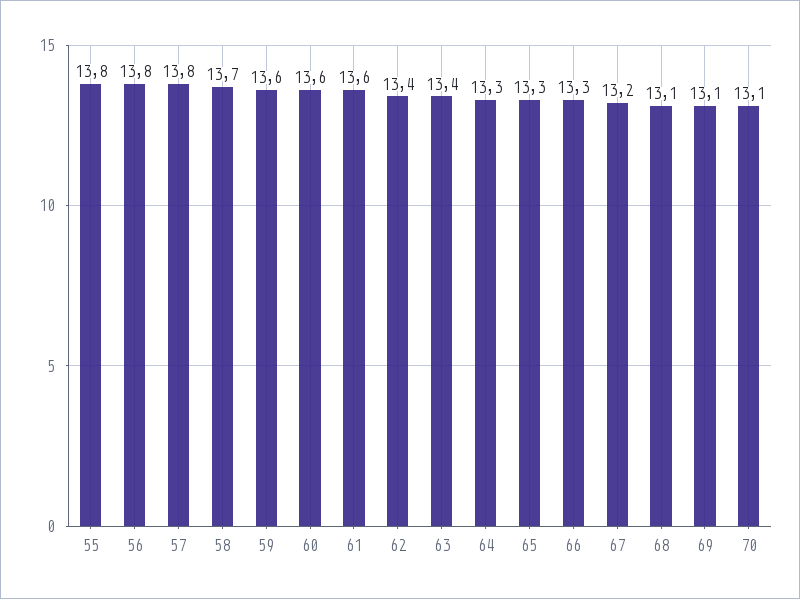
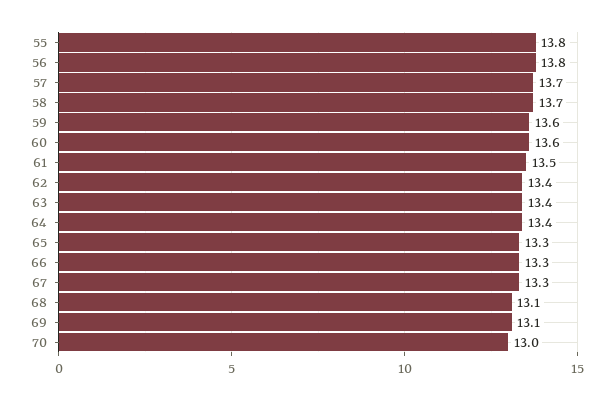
  {
    "55": 13.8,
    "56": 13.8,
-   "57": 13.8,
+   "57": 13.7,
    "58": 13.7,
    "59": 13.6,
    "60": 13.6,
-   "61": 13.6,
+   "61": 13.5,
    "62": 13.4,
    "63": 13.4,
-   "64": 13.3,
+   "64": 13.4,
    "65": 13.3,
    "66": 13.3,
-   "67": 13.2,
+   "67": 13.3,
    "68": 13.1,
    "69": 13.1,
-   "70": 13.1
+   "70": 13
  }

